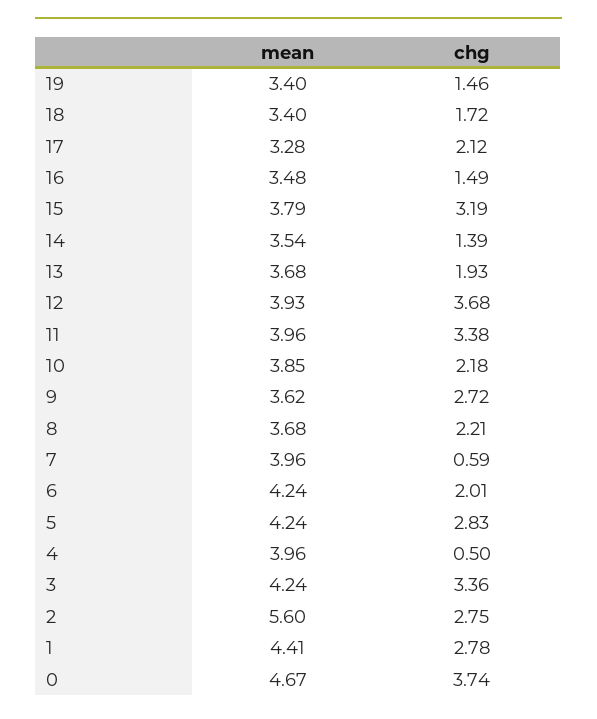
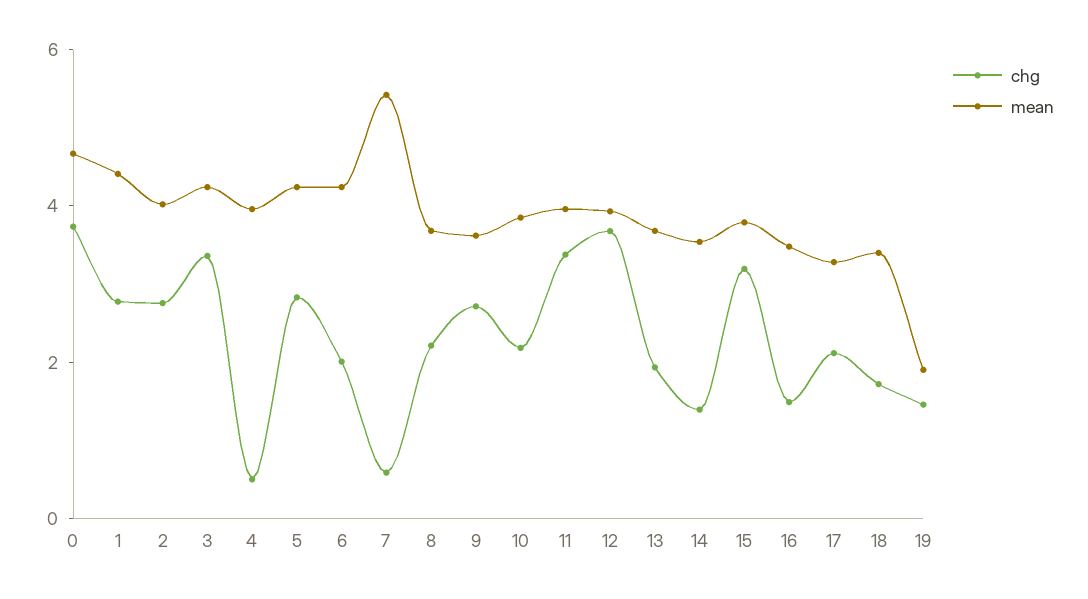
  {
    "mean": {
-     "19": 3.4,
+     "19": 2,
      "18": 3.4,
      "17": 3.28,
      "16": 3.48,
      "15": 3.79,
      "14": 3.54,
      "13": 3.68,
      "12": 3.93,
      "11": 3.96,
      "10": 3.85,
      "9": 3.62,
      "8": 3.68,
-     "7": 3.96,
+     "7": 5.5,
      "6": 4.24,
      "5": 4.24,
      "4": 3.96,
      "3": 4.24,
-     "2": 5.6,
+     "2": 4,
      "1": 4.41,
      "0": 4.67
    },
    "chg": {
      "19": 1.46,
      "18": 1.72,
      "17": 2.12,
      "16": 1.49,
      "15": 3.19,
      "14": 1.39,
      "13": 1.93,
      "12": 3.68,
      "11": 3.38,
      "10": 2.18,
      "9": 2.72,
      "8": 2.21,
      "7": 0.59,
      "6": 2.01,
      "5": 2.83,
      "4": 0.5,
      "3": 3.36,
      "2": 2.75,
      "1": 2.78,
      "0": 3.74
    }
  }

